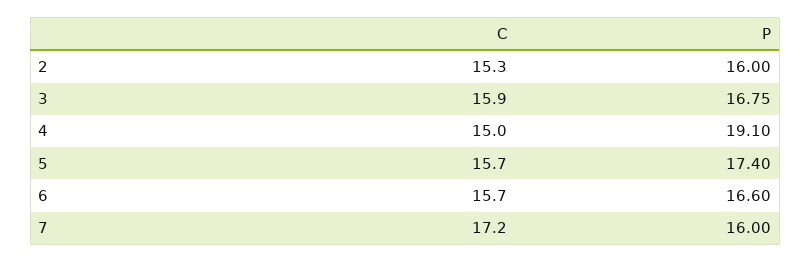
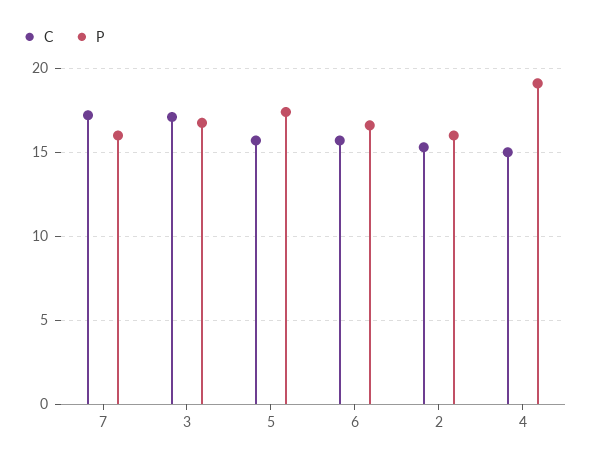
  {
    "C": {
      "2": 15.3,
-     "3": 15.9,
+     "3": 17,
      "4": 15,
      "5": 15.7,
      "6": 15.7,
      "7": 17.2
    },
    "P": {
      "2": 16,
      "3": 16.75,
      "4": 19.1,
      "5": 17.4,
      "6": 16.6,
      "7": 16
    }
  }

